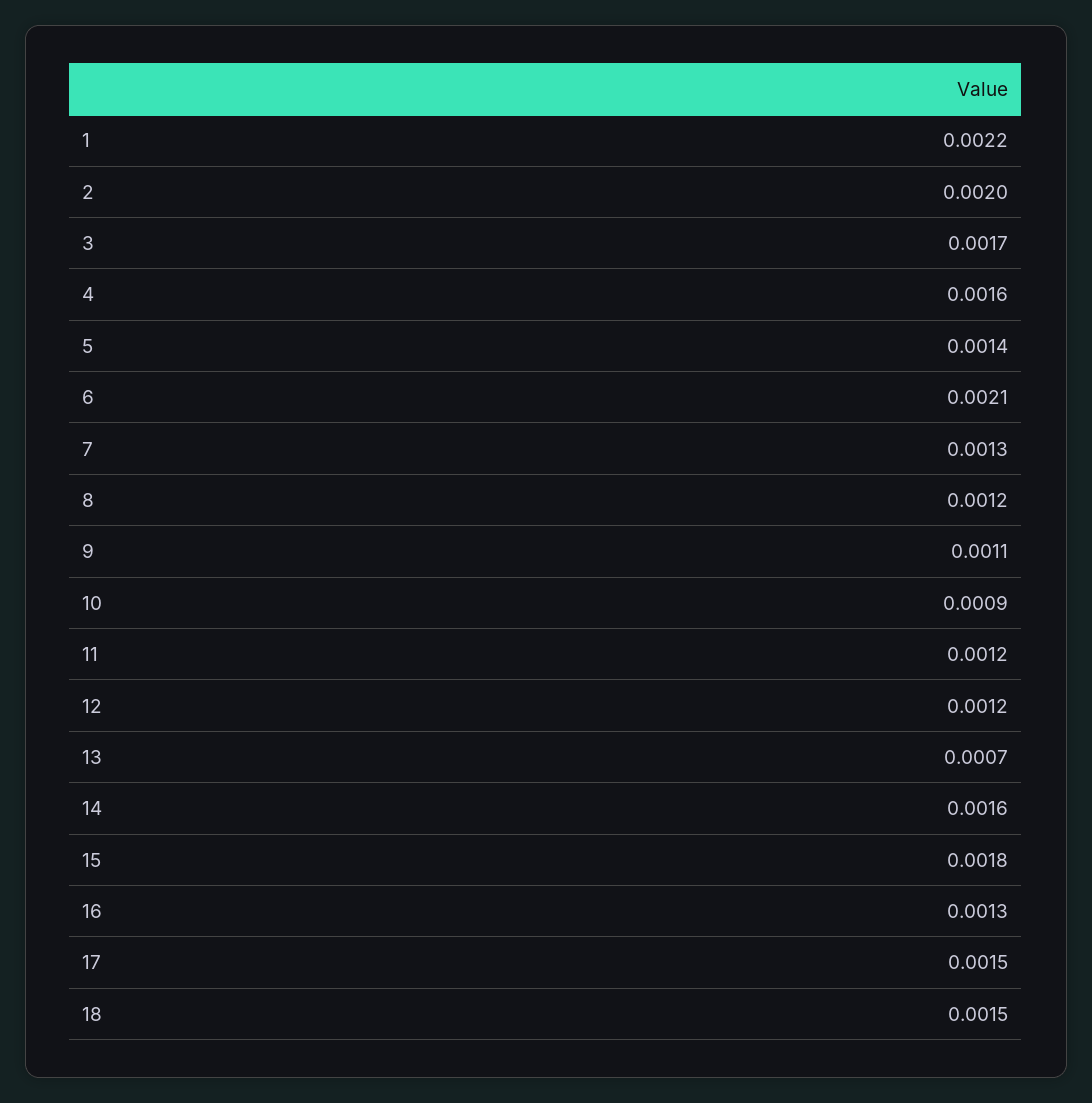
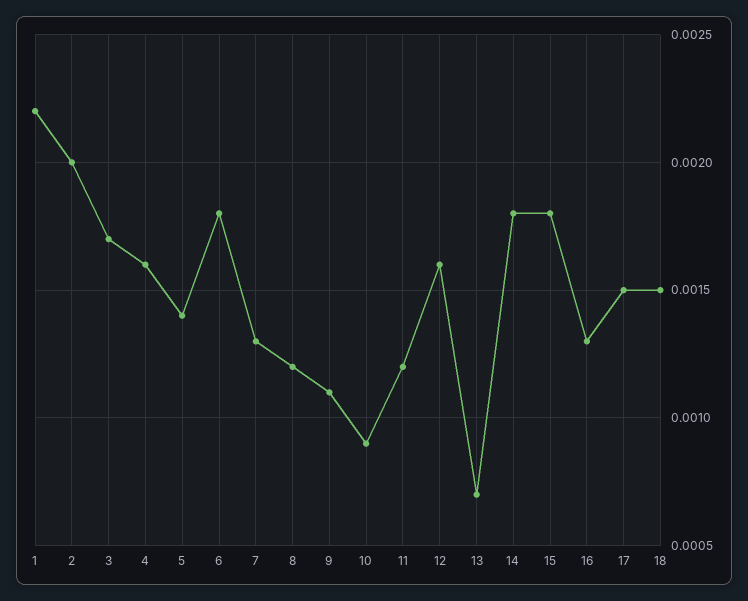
  {
    "1": 0.0022,
    "2": 0.002,
    "3": 0.0017,
    "4": 0.0016,
    "5": 0.0014,
-   "6": 0.0021,
+   "6": 0.0018,
    "7": 0.0013,
    "8": 0.0012,
    "9": 0.0011,
    "10": 0.0009,
    "11": 0.0012,
-   "12": 0.0012,
+   "12": 0.0016,
    "13": 0.0007,
-   "14": 0.0016,
+   "14": 0.0018,
    "15": 0.0018,
    "16": 0.0013,
    "17": 0.0015,
    "18": 0.0015
  }

